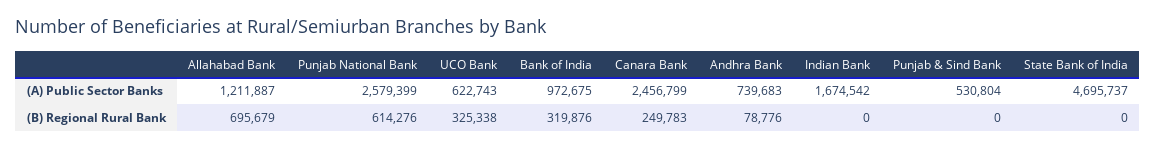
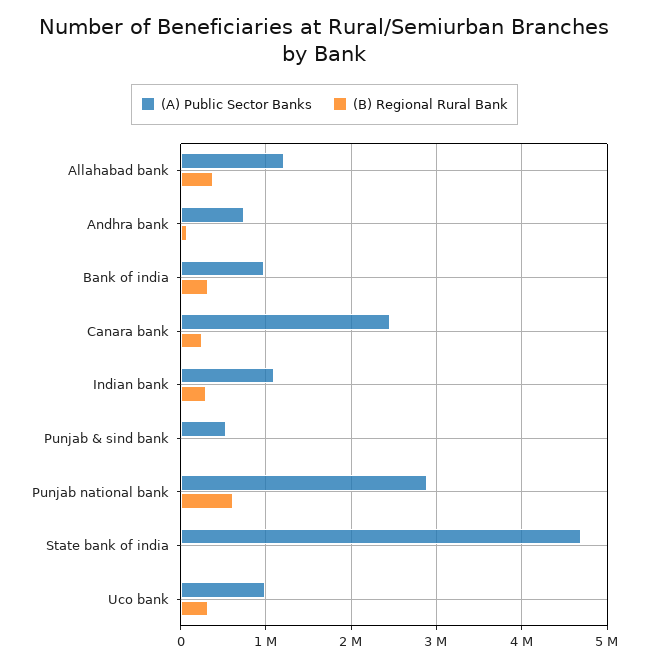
  {
    "(A) Public Sector Banks": {
      "Allahabad Bank": 1211887,
-     "Punjab National Bank": 2579399,
+     "Punjab National Bank": 2900000,
-     "UCO Bank": 622743,
+     "UCO Bank": 1000000,
      "Bank of India": 972675,
      "Canara Bank": 2456799,
      "Andhra Bank": 739683,
-     "Indian Bank": 1674542,
+     "Indian Bank": 1100000,
      "Punjab & Sind Bank": 530804,
      "State Bank of India": 4695737
    },
    "(B) Regional Rural Bank": {
-     "Allahabad Bank": 695679,
+     "Allahabad Bank": 400000,
      "Punjab National Bank": 614276,
      "UCO Bank": 325338,
      "Bank of India": 319876,
      "Canara Bank": 249783,
      "Andhra Bank": 78776,
-     "Indian Bank": 0,
+     "Indian Bank": 300000,
      "Punjab & Sind Bank": 0,
      "State Bank of India": 0
    }
  }

